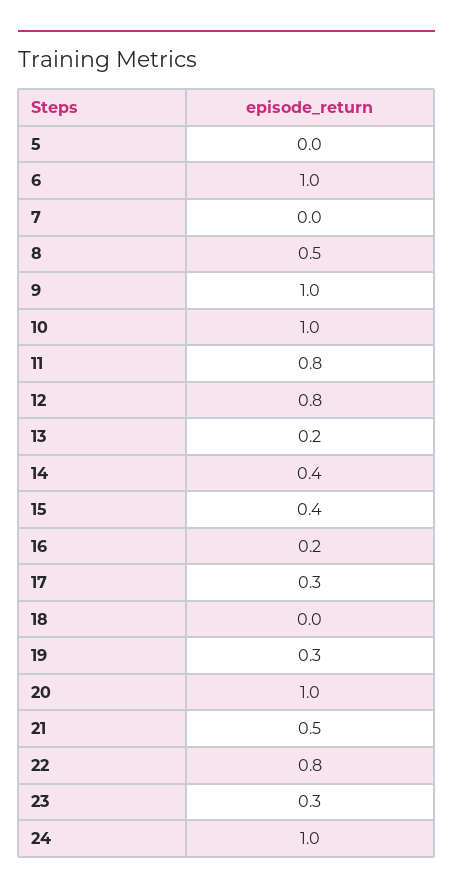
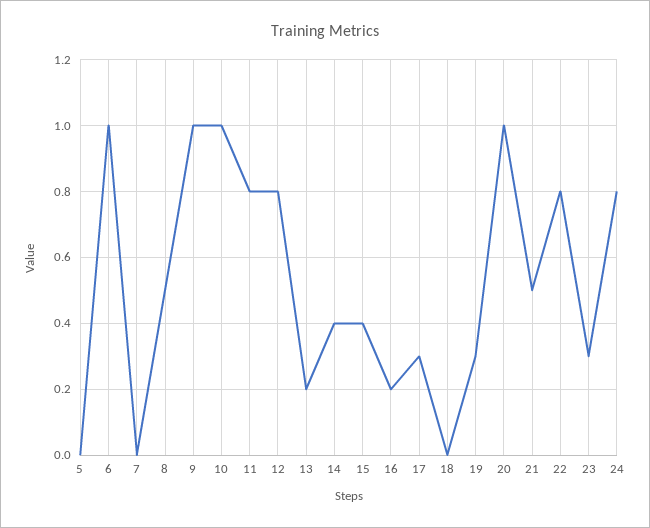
  {
    "5": 0,
    "6": 1,
    "7": 0,
    "8": 0.5,
    "9": 1,
    "10": 1,
    "11": 0.8,
    "12": 0.8,
    "13": 0.2,
    "14": 0.4,
    "15": 0.4,
    "16": 0.2,
    "17": 0.3,
    "18": 0,
    "19": 0.3,
    "20": 1,
    "21": 0.5,
    "22": 0.8,
    "23": 0.3,
-   "24": 1
+   "24": 0.8
  }

